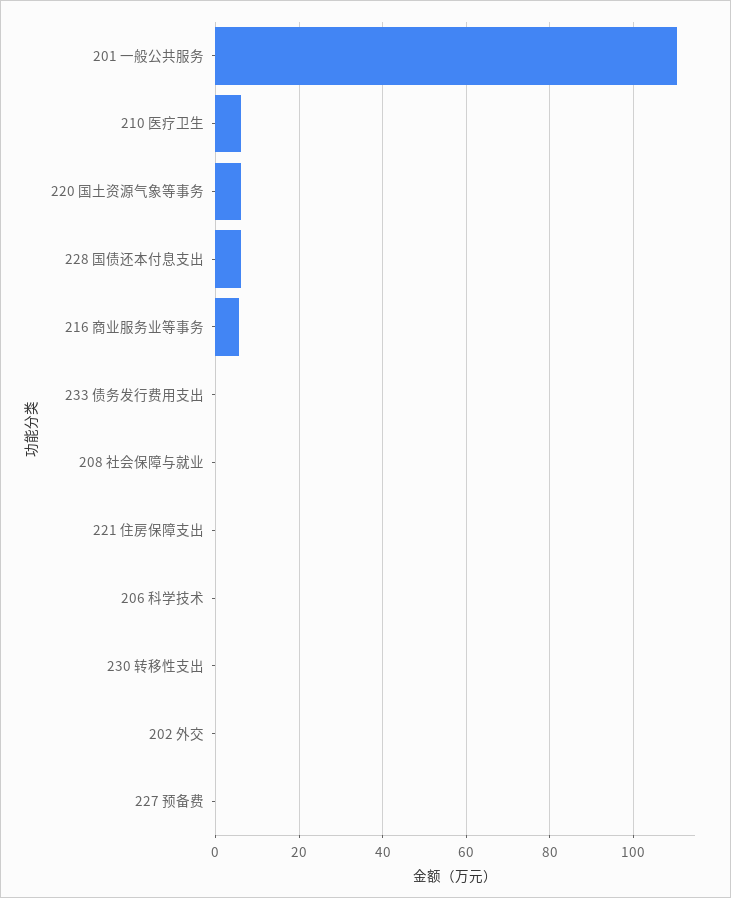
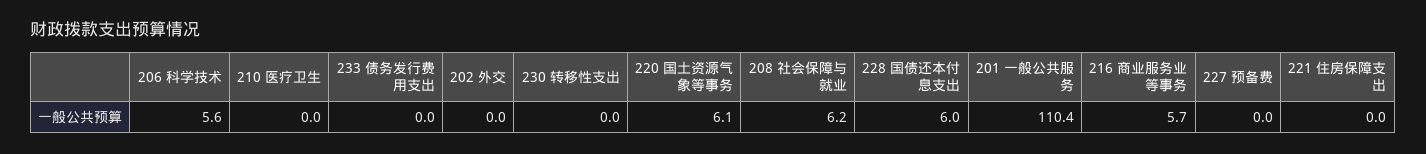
  {
    "201 一般公共服务": 110.4,
-   "210 医疗卫生": 6,
+   "210 医疗卫生": 0,
    "220 国土资源气象等事务": 6.1,
    "228 国债还本付息支出": 6,
    "216 商业服务业等事务": 5.7,
    "233 债务发行费用支出": 0,
-   "208 社会保障与就业": 0,
+   "208 社会保障与就业": 6.2,
    "221 住房保障支出": 0,
-   "206 科学技术": 0,
+   "206 科学技术": 5.6,
    "230 转移性支出": 0,
    "202 外交": 0,
    "227 预备费": 0
  }

